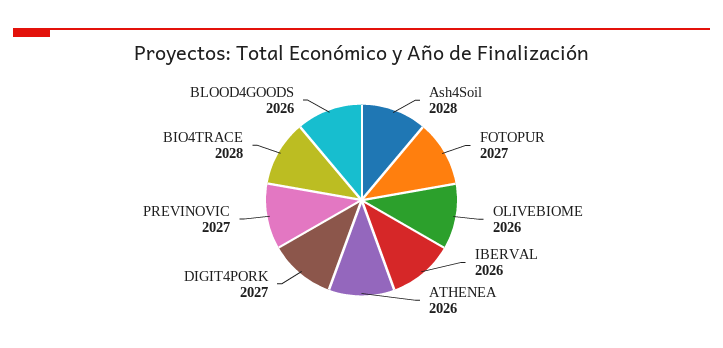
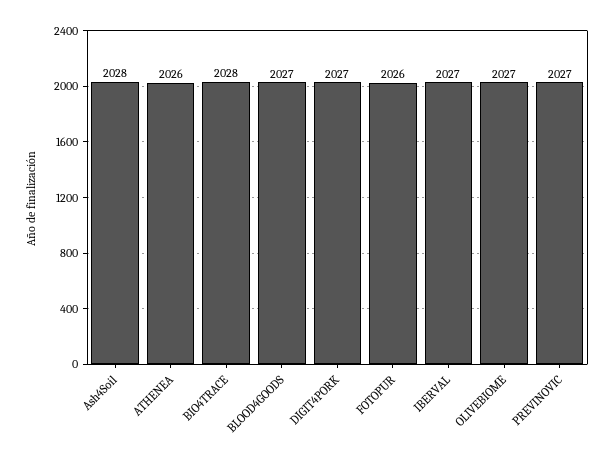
  {
    "Ash4Soil": 2028,
-   "FOTOPUR": 2027,
+   "FOTOPUR": 2026,
-   "OLIVEBIOME": 2026,
+   "OLIVEBIOME": 2027,
-   "IBERVAL": 2026,
+   "IBERVAL": 2027,
    "ATHENEA": 2026,
    "DIGIT4PORK": 2027,
    "PREVINOVIC": 2027,
    "BIO4TRACE": 2028,
-   "BLOOD4GOODS": 2026
+   "BLOOD4GOODS": 2027
  }

